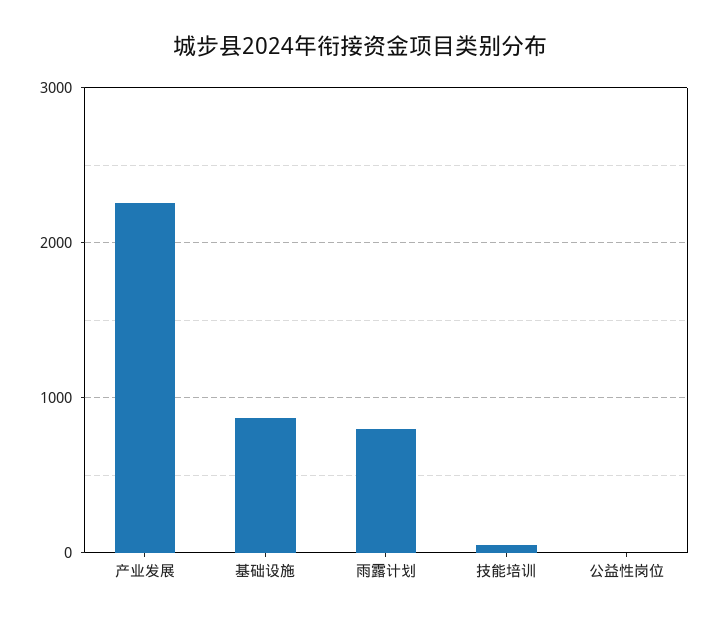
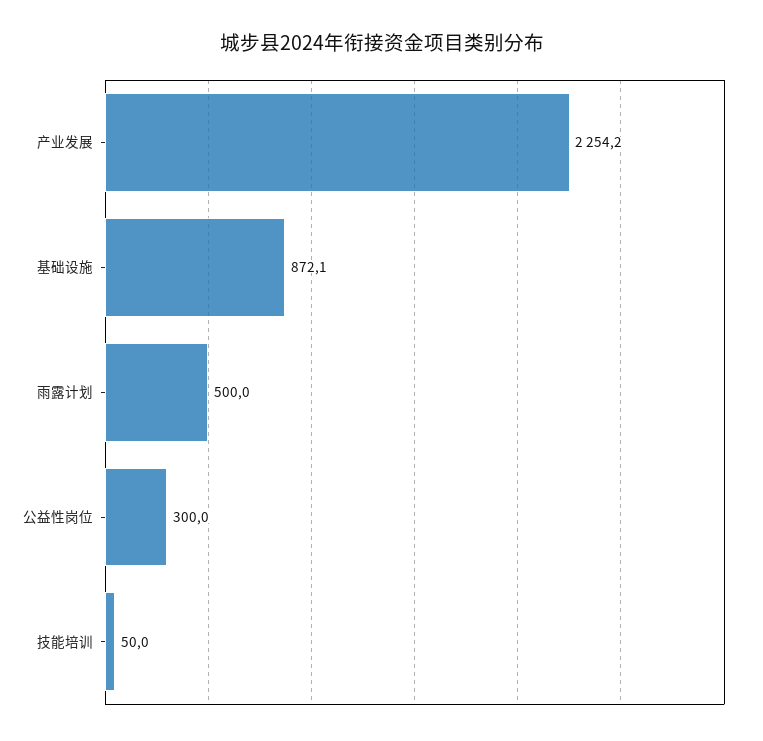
  {
    "产业发展": 2254.2,
    "基础设施": 872.1,
-   "雨露计划": 800,
+   "雨露计划": 500,
    "技能培训": 50,
-   "公益性岗位": 0
+   "公益性岗位": 300
  }

